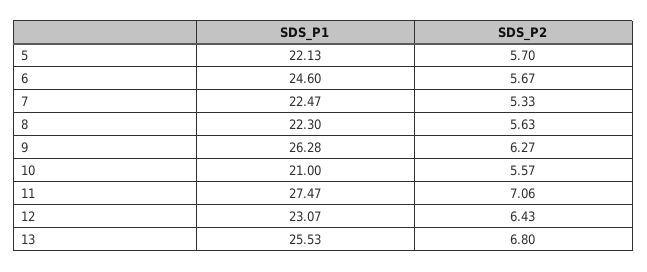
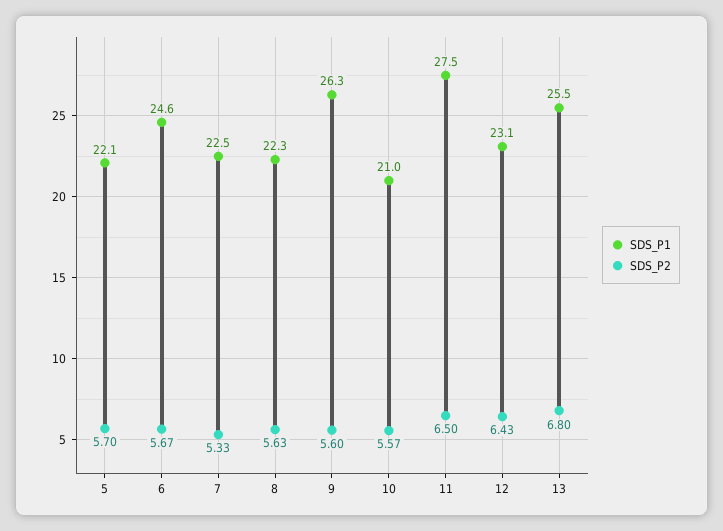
  {
    "SDS_P1": {
      "5": 22.13,
      "6": 24.6,
      "7": 22.47,
      "8": 22.3,
      "9": 26.28,
      "10": 21,
      "11": 27.47,
      "12": 23.07,
      "13": 25.53
    },
    "SDS_P2": {
      "5": 5.7,
      "6": 5.67,
      "7": 5.33,
      "8": 5.63,
-     "9": 6.27,
+     "9": 5.6,
      "10": 5.57,
-     "11": 7.06,
+     "11": 6.5,
      "12": 6.43,
      "13": 6.8
    }
  }

